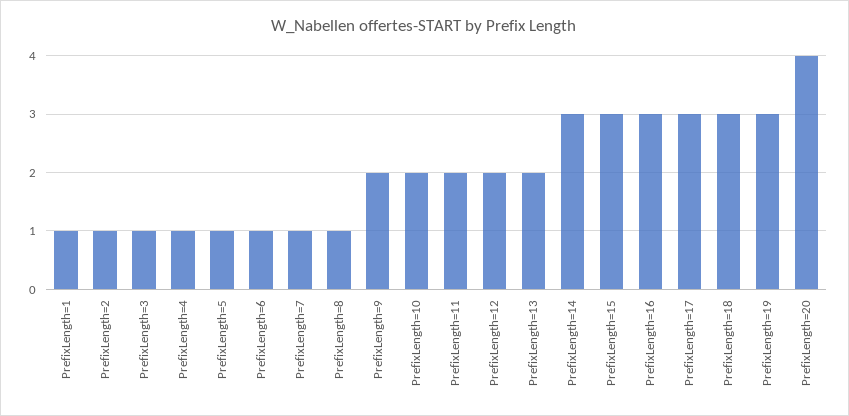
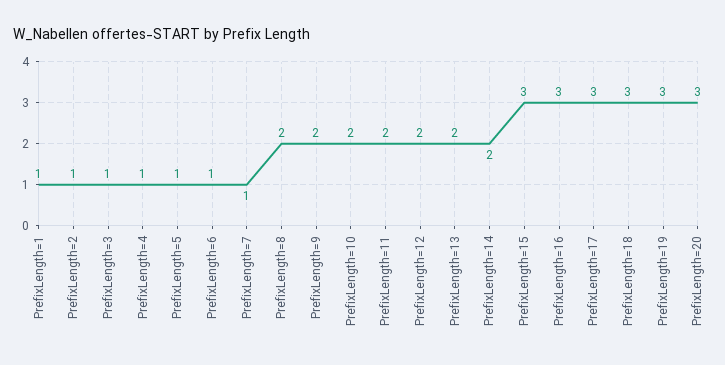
  {
    "PrefixLength=1": 1,
    "PrefixLength=2": 1,
    "PrefixLength=3": 1,
    "PrefixLength=4": 1,
    "PrefixLength=5": 1,
    "PrefixLength=6": 1,
    "PrefixLength=7": 1,
-   "PrefixLength=8": 1,
+   "PrefixLength=8": 2,
    "PrefixLength=9": 2,
    "PrefixLength=10": 2,
    "PrefixLength=11": 2,
    "PrefixLength=12": 2,
    "PrefixLength=13": 2,
-   "PrefixLength=14": 3,
+   "PrefixLength=14": 2,
    "PrefixLength=15": 3,
    "PrefixLength=16": 3,
    "PrefixLength=17": 3,
    "PrefixLength=18": 3,
    "PrefixLength=19": 3,
-   "PrefixLength=20": 4
+   "PrefixLength=20": 3
  }

